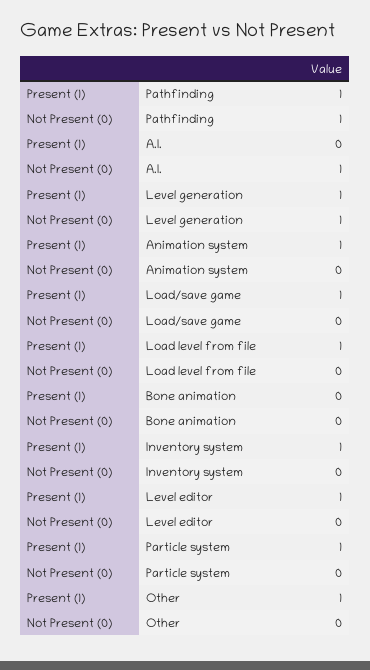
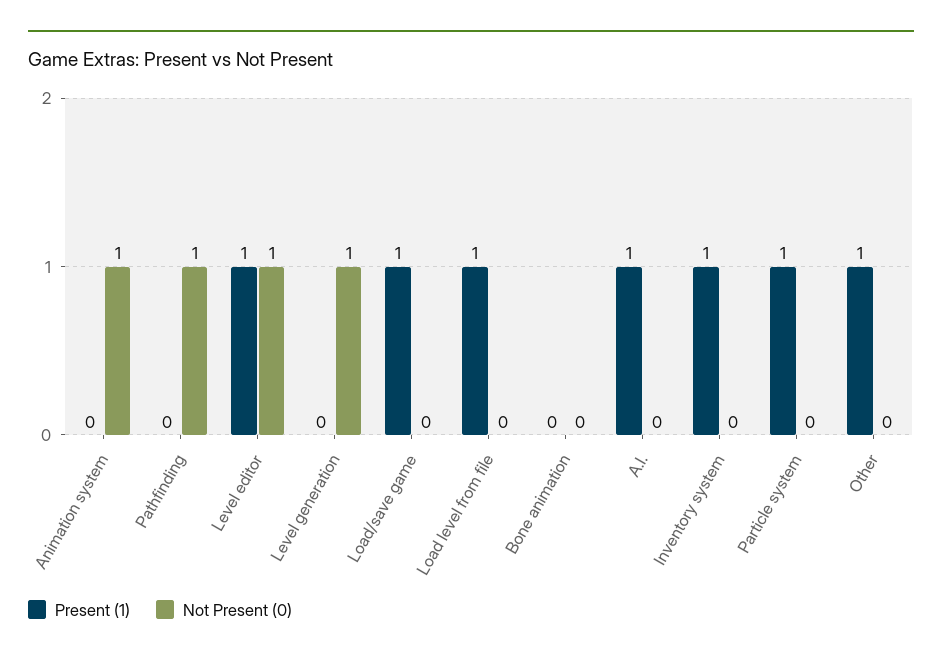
  {
    "Present (1)": {
-     "Pathfinding": 1,
+     "Pathfinding": 0,
-     "A.I.": 0,
+     "A.I.": 1,
-     "Level generation": 1,
+     "Level generation": 0,
-     "Animation system": 1,
+     "Animation system": 0,
      "Load/save game": 1,
      "Load level from file": 1,
      "Bone animation": 0,
      "Inventory system": 1,
      "Level editor": 1,
      "Particle system": 1,
      "Other": 1
    },
    "Not Present (0)": {
      "Pathfinding": 1,
-     "A.I.": 1,
+     "A.I.": 0,
      "Level generation": 1,
-     "Animation system": 0,
+     "Animation system": 1,
      "Load/save game": 0,
      "Load level from file": 0,
      "Bone animation": 0,
      "Inventory system": 0,
-     "Level editor": 0,
+     "Level editor": 1,
      "Particle system": 0,
      "Other": 0
    }
  }

